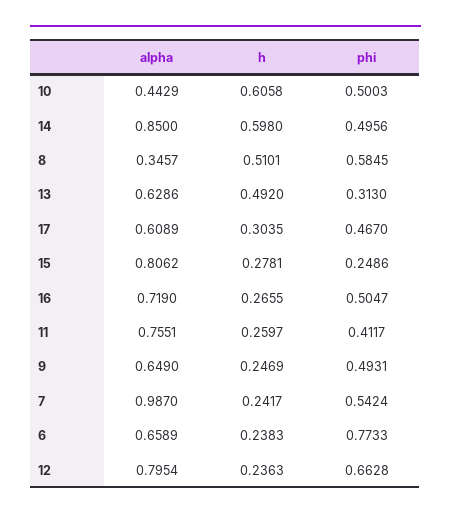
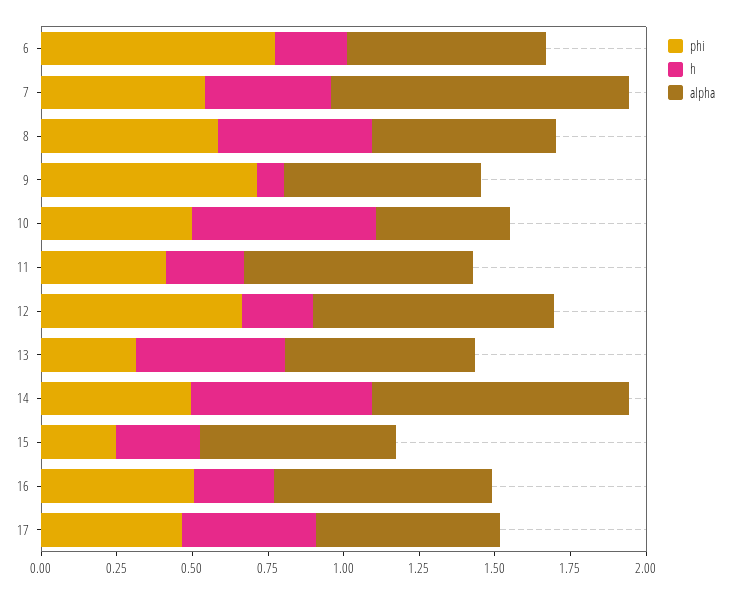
  {
    "alpha": {
      "10": 0.4429,
      "14": 0.85,
-     "8": 0.3457,
+     "8": 0.6,
      "13": 0.6286,
      "17": 0.6089,
-     "15": 0.8062,
+     "15": 0.65,
      "16": 0.719,
      "11": 0.7551,
      "9": 0.649,
      "7": 0.987,
      "6": 0.6589,
      "12": 0.7954
    },
    "h": {
      "10": 0.6058,
      "14": 0.598,
      "8": 0.5101,
      "13": 0.492,
-     "17": 0.3035,
+     "17": 0.45,
      "15": 0.2781,
      "16": 0.2655,
      "11": 0.2597,
-     "9": 0.2469,
+     "9": 0.1,
-     "7": 0.2417,
+     "7": 0.4,
      "6": 0.2383,
      "12": 0.2363
    },
    "phi": {
      "10": 0.5003,
      "14": 0.4956,
      "8": 0.5845,
      "13": 0.313,
      "17": 0.467,
      "15": 0.2486,
      "16": 0.5047,
      "11": 0.4117,
-     "9": 0.4931,
+     "9": 0.7,
      "7": 0.5424,
      "6": 0.7733,
      "12": 0.6628
    }
  }

